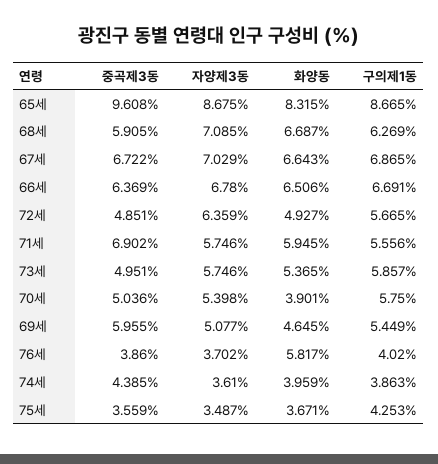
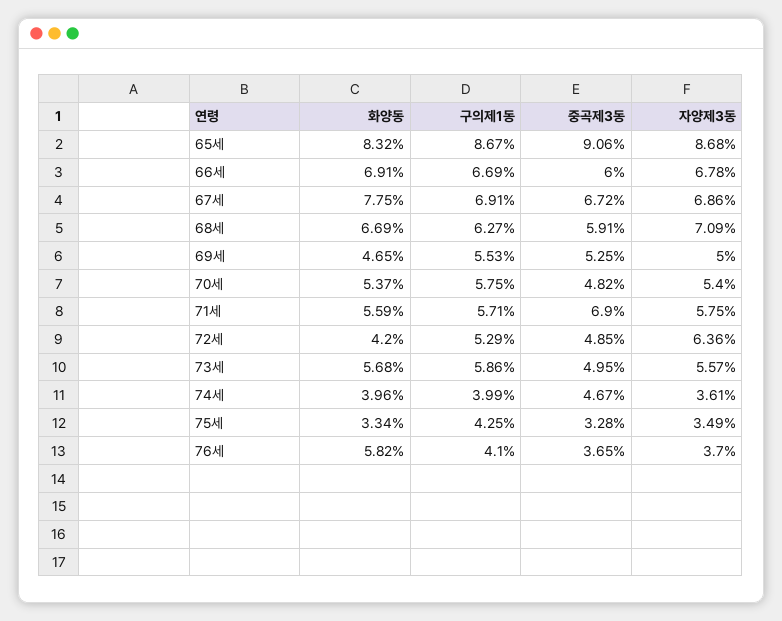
  {
    "중곡제3동": {
-     "65세": 9.608,
+     "65세": 9.06,
      "68세": 5.905,
      "67세": 6.722,
-     "66세": 6.369,
+     "66세": 6,
      "72세": 4.851,
      "71세": 6.902,
      "73세": 4.951,
-     "70세": 5.036,
+     "70세": 4.82,
-     "69세": 5.955,
+     "69세": 5.25,
-     "76세": 3.86,
+     "76세": 3.65,
-     "74세": 4.385,
+     "74세": 4.67,
-     "75세": 3.559
+     "75세": 3.28
    },
    "자양제3동": {
      "65세": 8.675,
      "68세": 7.085,
-     "67세": 7.029,
+     "67세": 6.86,
      "66세": 6.78,
      "72세": 6.359,
      "71세": 5.746,
-     "73세": 5.746,
+     "73세": 5.57,
      "70세": 5.398,
-     "69세": 5.077,
+     "69세": 5,
      "76세": 3.702,
      "74세": 3.61,
      "75세": 3.487
    },
    "화양동": {
      "65세": 8.315,
      "68세": 6.687,
-     "67세": 6.643,
+     "67세": 7.75,
-     "66세": 6.506,
+     "66세": 6.91,
-     "72세": 4.927,
+     "72세": 4.2,
-     "71세": 5.945,
+     "71세": 5.59,
-     "73세": 5.365,
+     "73세": 5.68,
-     "70세": 3.901,
+     "70세": 5.37,
      "69세": 4.645,
      "76세": 5.817,
      "74세": 3.959,
-     "75세": 3.671
+     "75세": 3.34
    },
    "구의제1동": {
      "65세": 8.665,
      "68세": 6.269,
-     "67세": 6.865,
+     "67세": 6.91,
      "66세": 6.691,
-     "72세": 5.665,
+     "72세": 5.29,
-     "71세": 5.556,
+     "71세": 5.71,
      "73세": 5.857,
      "70세": 5.75,
-     "69세": 5.449,
+     "69세": 5.53,
-     "76세": 4.02,
+     "76세": 4.1,
-     "74세": 3.863,
+     "74세": 3.99,
      "75세": 4.253
    }
  }

